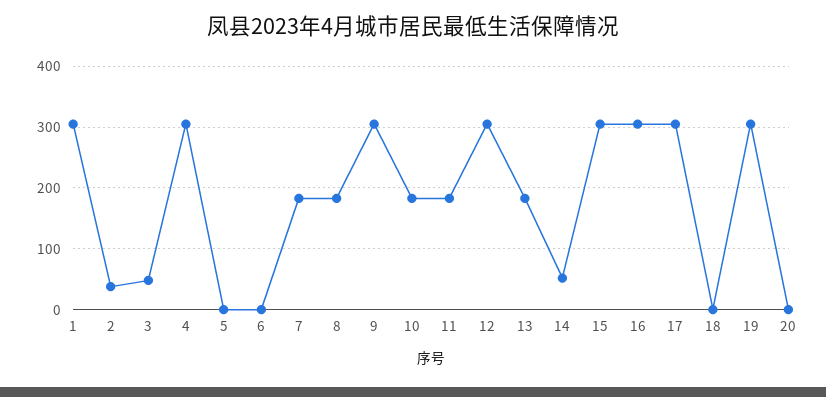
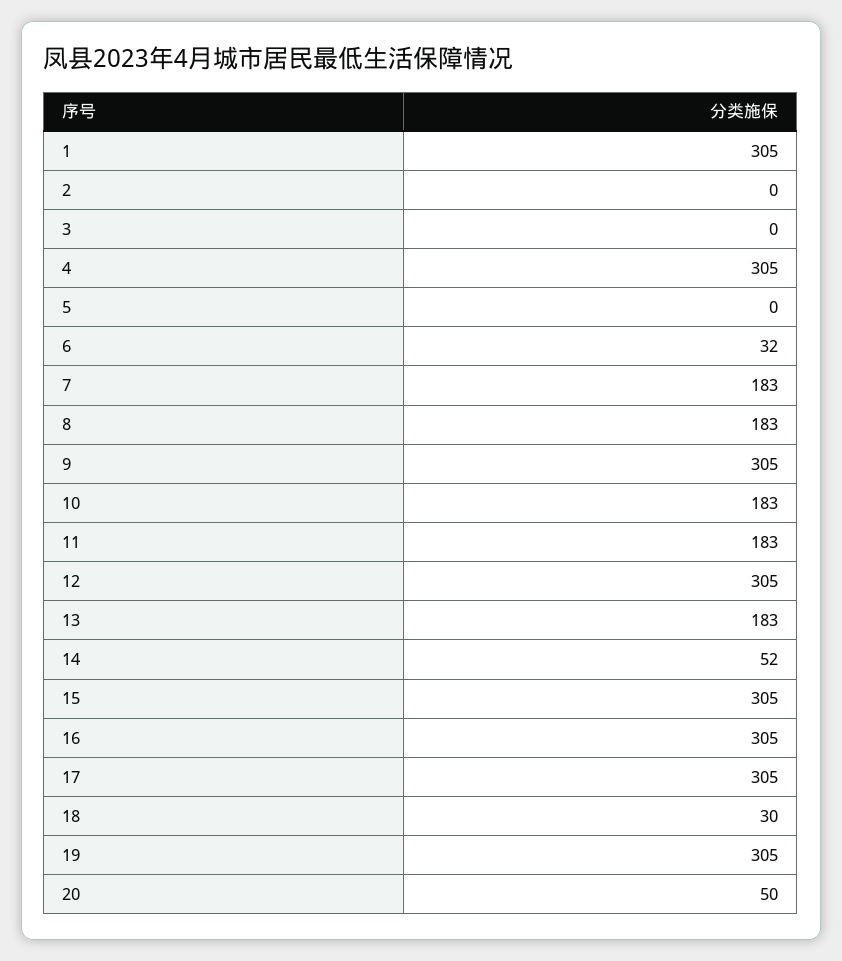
  {
    "1": 305,
-   "2": 40,
+   "2": 0,
-   "3": 50,
+   "3": 0,
    "4": 305,
    "5": 0,
-   "6": 0,
+   "6": 32,
    "7": 183,
    "8": 183,
    "9": 305,
    "10": 183,
    "11": 183,
    "12": 305,
    "13": 183,
    "14": 52,
    "15": 305,
    "16": 305,
    "17": 305,
-   "18": 0,
+   "18": 30,
    "19": 305,
-   "20": 0
+   "20": 50
  }

